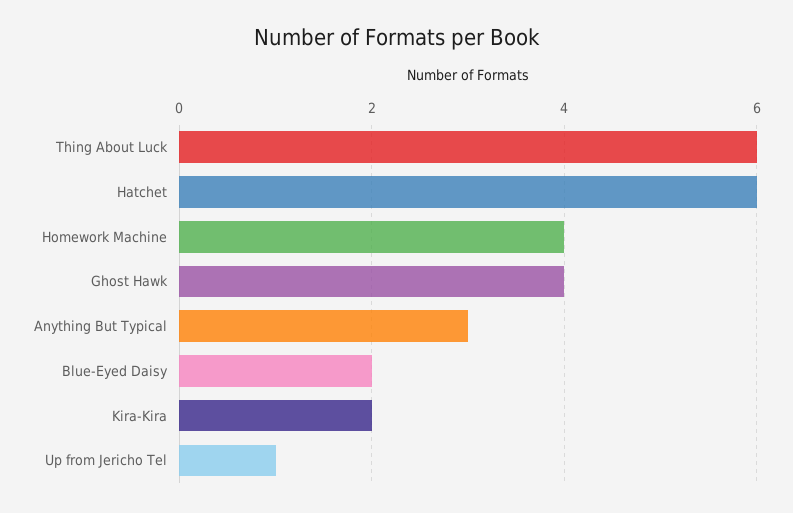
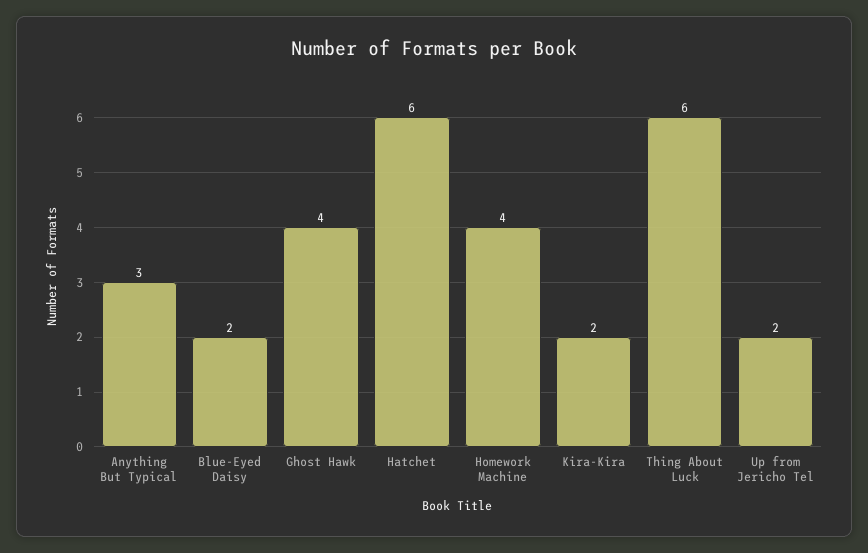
  {
    "Thing About Luck": 6,
    "Hatchet": 6,
    "Homework Machine": 4,
    "Ghost Hawk": 4,
    "Anything But Typical": 3,
    "Blue-Eyed Daisy": 2,
    "Kira-Kira": 2,
-   "Up from Jericho Tel": 1
+   "Up from Jericho Tel": 2
  }

